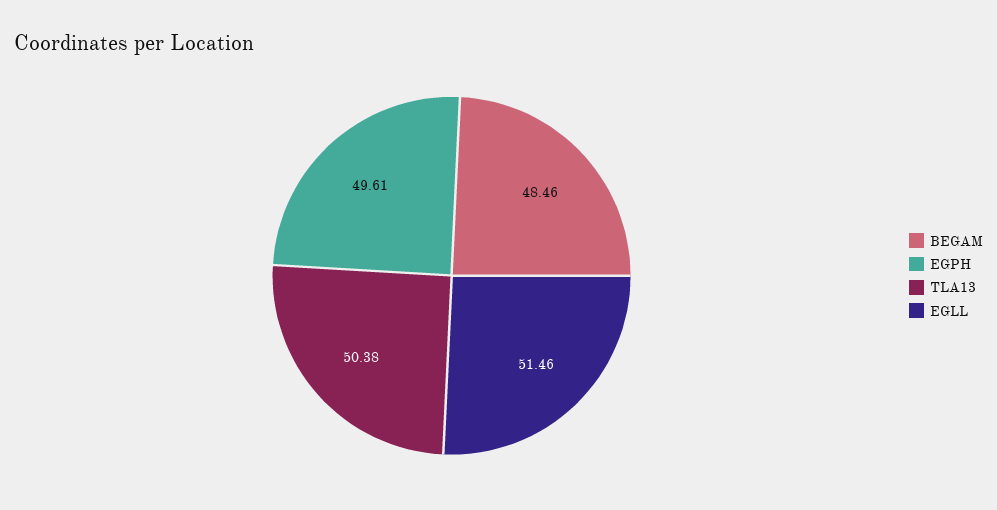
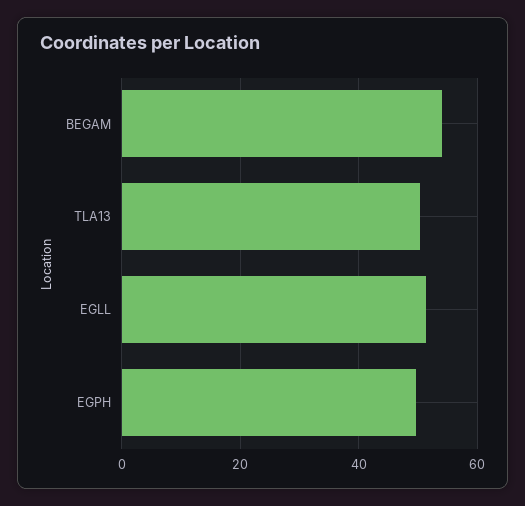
  {
-   "BEGAM": 48.46,
+   "BEGAM": 54,
    "EGPH": 49.61,
    "TLA13": 50.38,
    "EGLL": 51.46
  }

